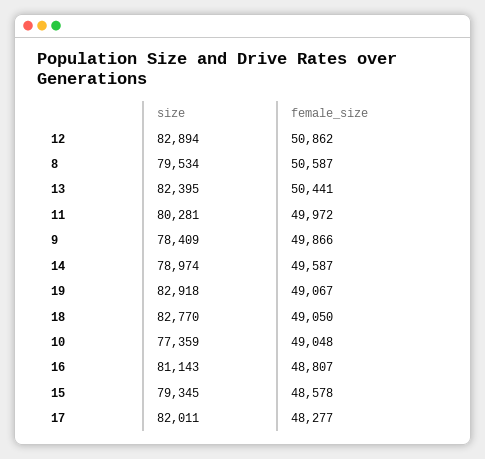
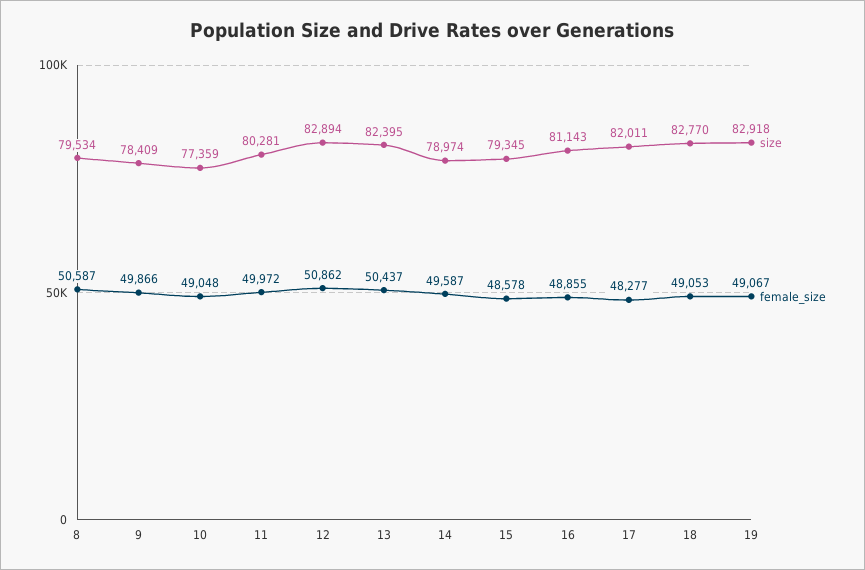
  {
    "size": {
      "12": 82894,
      "8": 79534,
      "13": 82395,
      "11": 80281,
      "9": 78409,
      "14": 78974,
      "19": 82918,
      "18": 82770,
      "10": 77359,
      "16": 81143,
      "15": 79345,
      "17": 82011
    },
    "female_size": {
      "12": 50862,
      "8": 50587,
-     "13": 50441,
+     "13": 50437,
      "11": 49972,
      "9": 49866,
      "14": 49587,
      "19": 49067,
-     "18": 49050,
+     "18": 49053,
      "10": 49048,
-     "16": 48807,
+     "16": 48855,
      "15": 48578,
      "17": 48277
    }
  }

